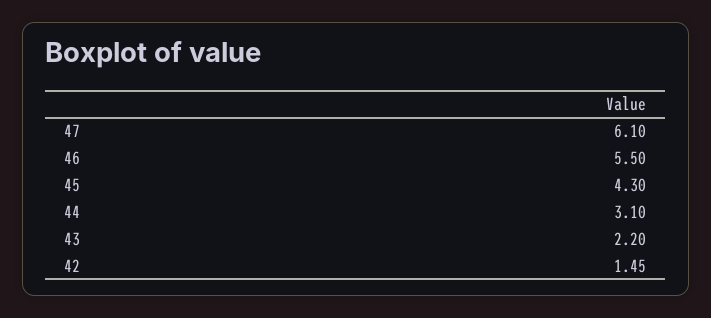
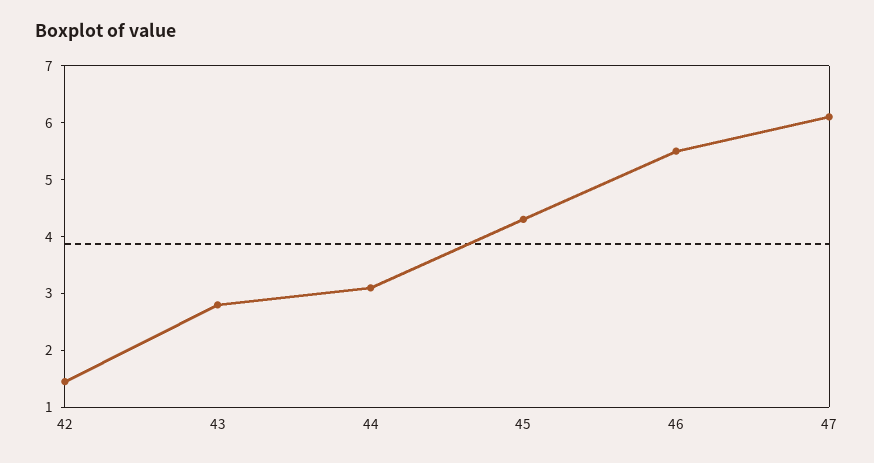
  {
    "47": 6.1,
    "46": 5.5,
    "45": 4.3,
    "44": 3.1,
-   "43": 2.2,
+   "43": 2.8,
    "42": 1.45
  }

